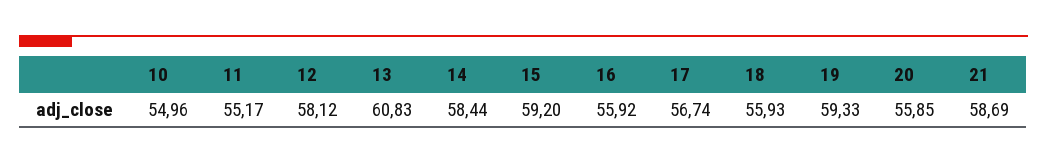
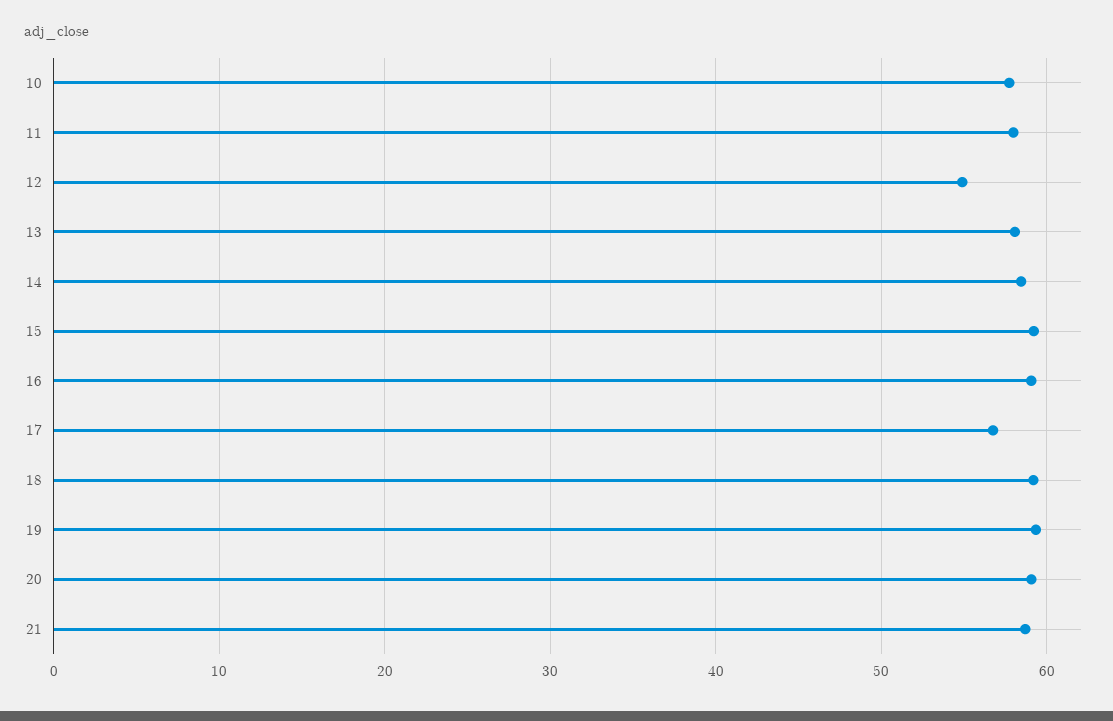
  {
-   "10": 54.96,
+   "10": 58,
-   "11": 55.17,
+   "11": 58,
-   "12": 58.12,
+   "12": 55,
-   "13": 60.83,
+   "13": 58,
    "14": 58.44,
    "15": 59.2,
-   "16": 55.92,
+   "16": 59,
    "17": 56.74,
-   "18": 55.93,
+   "18": 59,
    "19": 59.33,
-   "20": 55.85,
+   "20": 59,
    "21": 58.69
  }

